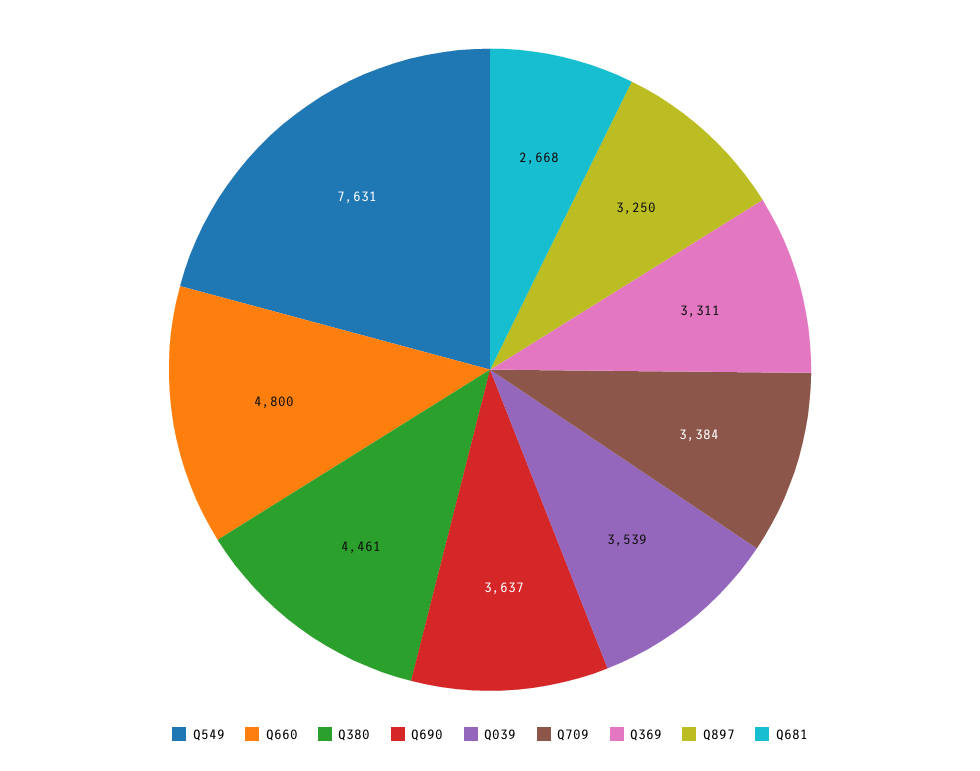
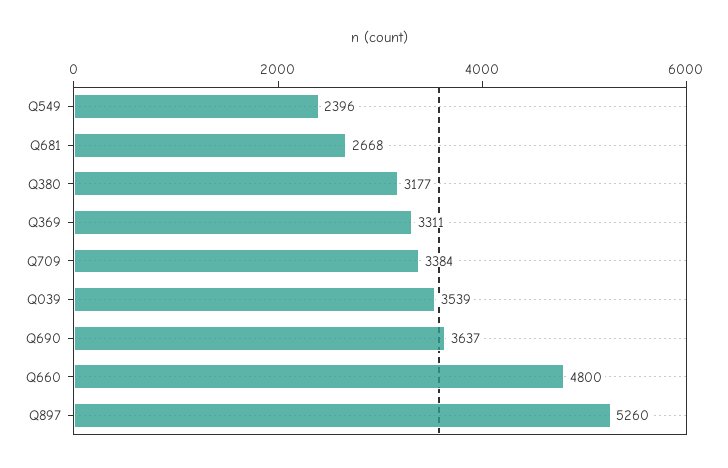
  {
-   "Q549": 7631,
+   "Q549": 2396,
    "Q660": 4800,
-   "Q380": 4461,
+   "Q380": 3177,
    "Q690": 3637,
    "Q039": 3539,
    "Q709": 3384,
    "Q369": 3311,
-   "Q897": 3250,
+   "Q897": 5260,
    "Q681": 2668
  }

